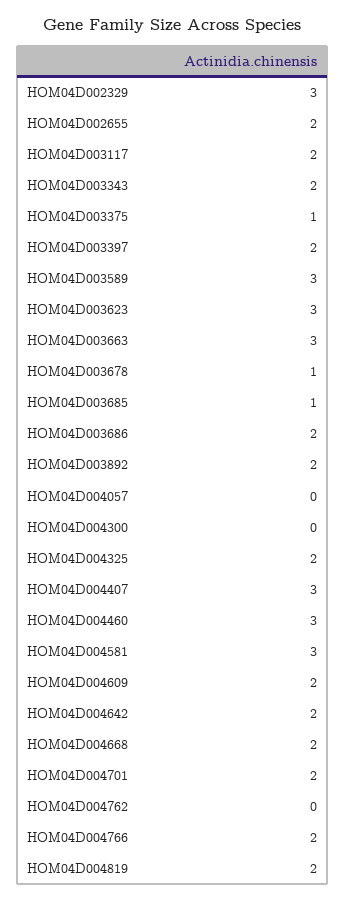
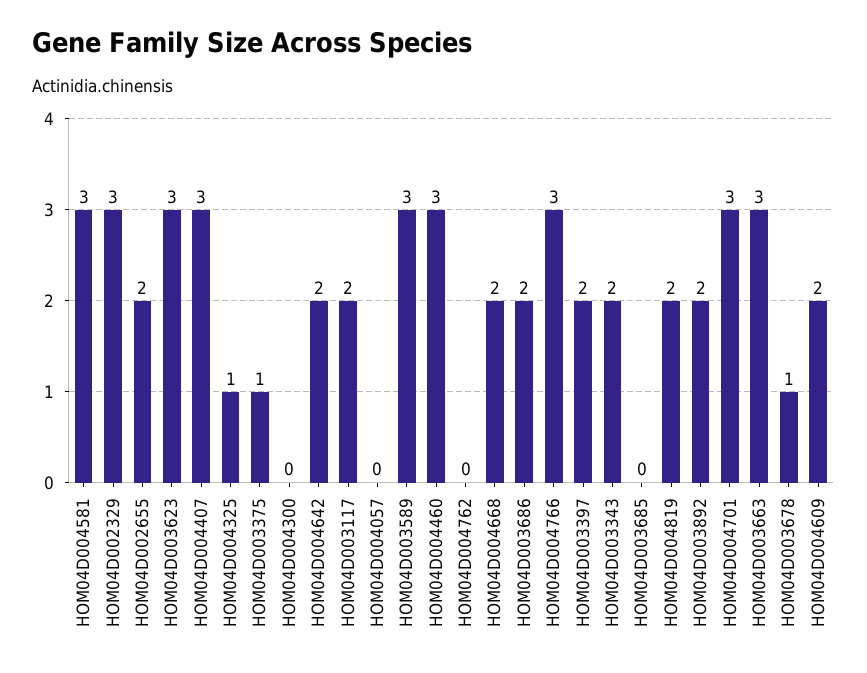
  {
    "HOM04D002329": 3,
    "HOM04D002655": 2,
    "HOM04D003117": 2,
    "HOM04D003343": 2,
    "HOM04D003375": 1,
    "HOM04D003397": 2,
    "HOM04D003589": 3,
    "HOM04D003623": 3,
    "HOM04D003663": 3,
    "HOM04D003678": 1,
-   "HOM04D003685": 1,
+   "HOM04D003685": 0,
    "HOM04D003686": 2,
    "HOM04D003892": 2,
    "HOM04D004057": 0,
    "HOM04D004300": 0,
-   "HOM04D004325": 2,
+   "HOM04D004325": 1,
    "HOM04D004407": 3,
    "HOM04D004460": 3,
    "HOM04D004581": 3,
    "HOM04D004609": 2,
    "HOM04D004642": 2,
    "HOM04D004668": 2,
-   "HOM04D004701": 2,
+   "HOM04D004701": 3,
    "HOM04D004762": 0,
-   "HOM04D004766": 2,
+   "HOM04D004766": 3,
    "HOM04D004819": 2
  }

